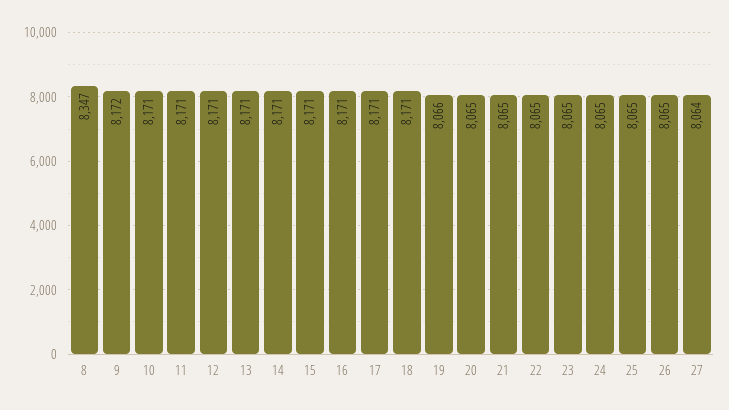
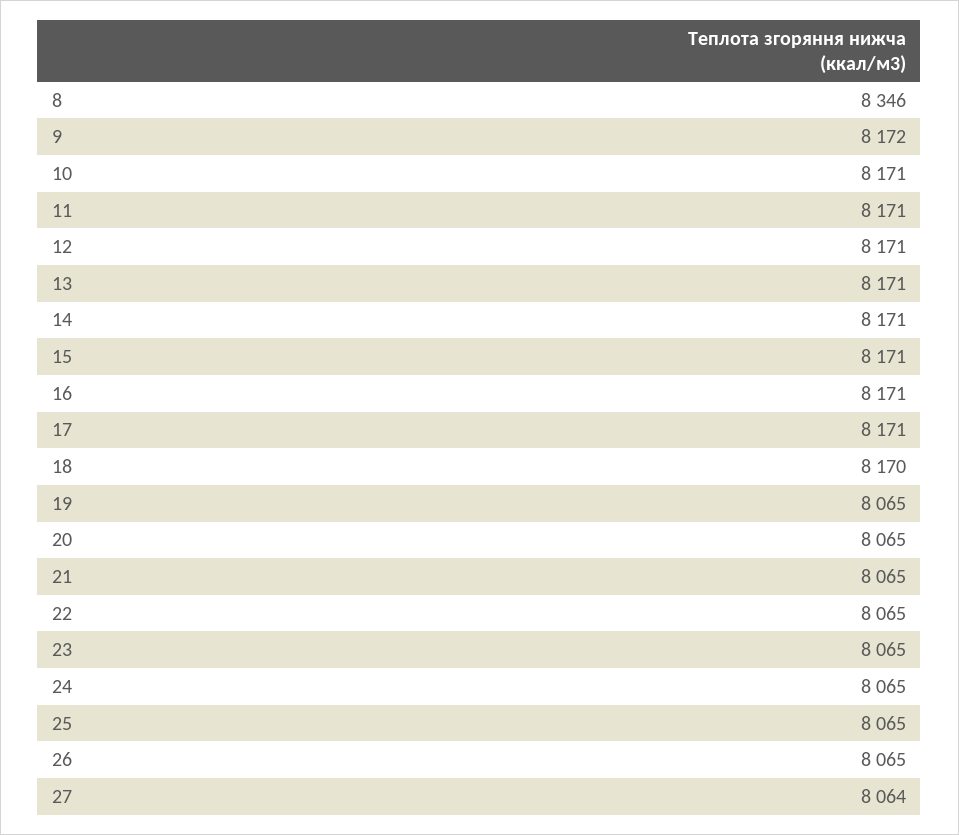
  {
-   "8": 8347,
+   "8": 8346,
    "9": 8172,
    "10": 8171,
    "11": 8171,
    "12": 8171,
    "13": 8171,
    "14": 8171,
    "15": 8171,
    "16": 8171,
    "17": 8171,
-   "18": 8171,
+   "18": 8170,
-   "19": 8066,
+   "19": 8065,
    "20": 8065,
    "21": 8065,
    "22": 8065,
    "23": 8065,
    "24": 8065,
    "25": 8065,
    "26": 8065,
    "27": 8064
  }

